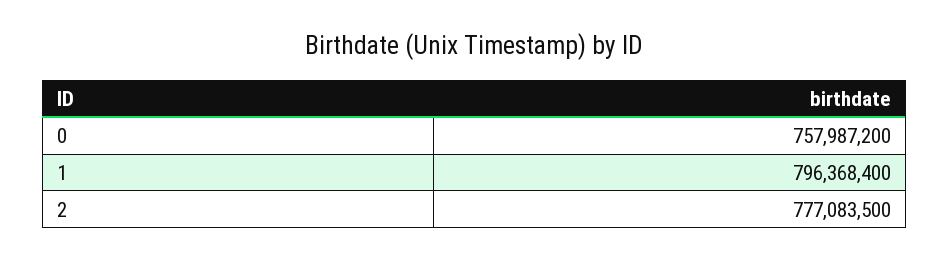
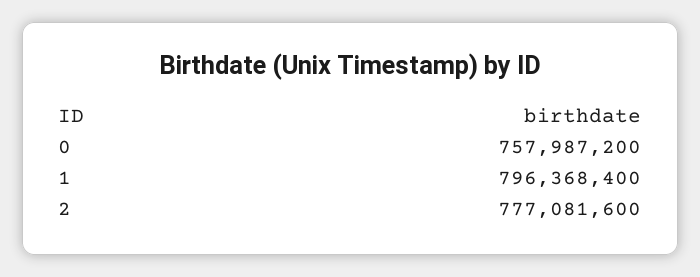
  {
    "0": 757987200,
    "1": 796368400,
-   "2": 777083500
+   "2": 777081600
  }

